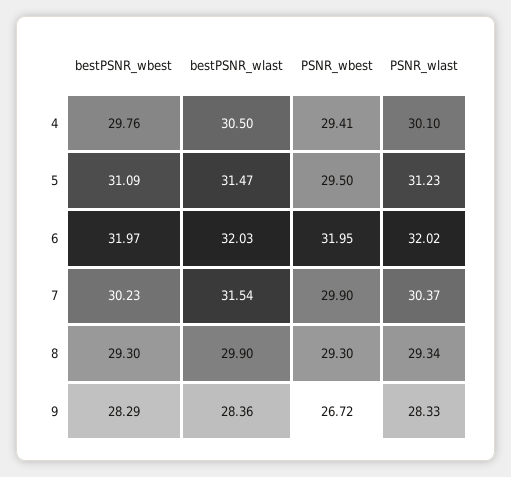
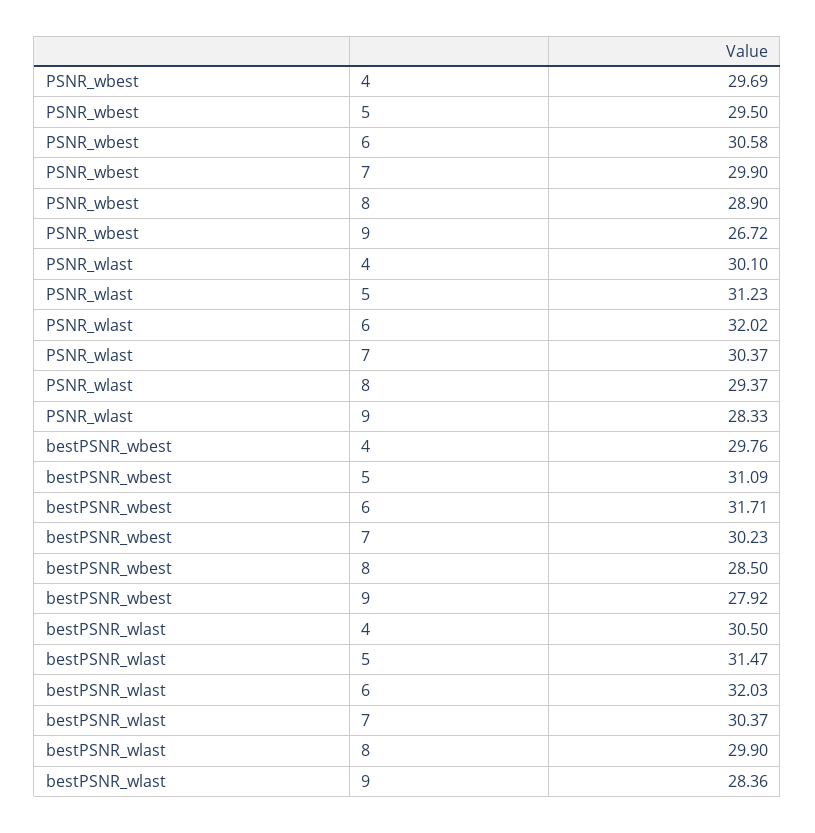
  {
    "bestPSNR_wbest": {
      "4": 29.76,
      "5": 31.09,
-     "6": 31.97,
+     "6": 31.71,
      "7": 30.23,
-     "8": 29.3,
+     "8": 28.5,
-     "9": 28.29
+     "9": 27.92
    },
    "bestPSNR_wlast": {
      "4": 30.5,
      "5": 31.47,
      "6": 32.03,
-     "7": 31.54,
+     "7": 30.37,
      "8": 29.9,
      "9": 28.36
    },
    "PSNR_wbest": {
-     "4": 29.41,
+     "4": 29.69,
      "5": 29.5,
-     "6": 31.95,
+     "6": 30.58,
      "7": 29.9,
-     "8": 29.3,
+     "8": 28.9,
      "9": 26.72
    },
    "PSNR_wlast": {
      "4": 30.1,
      "5": 31.23,
      "6": 32.02,
      "7": 30.37,
-     "8": 29.34,
+     "8": 29.37,
      "9": 28.33
    }
  }

